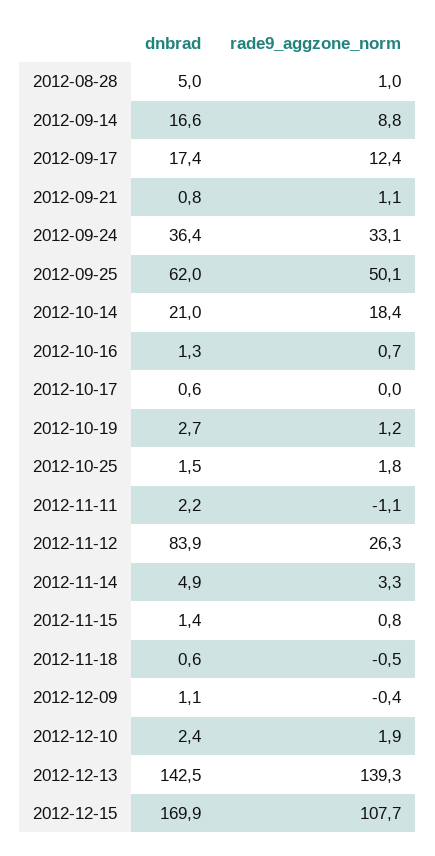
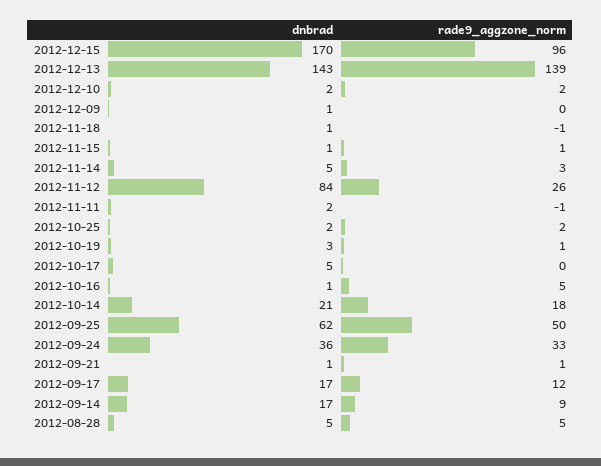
  {
    "dnbrad": {
      "2012-08-28": 5,
      "2012-09-14": 16.6,
      "2012-09-17": 17.4,
      "2012-09-21": 0.8,
      "2012-09-24": 36.4,
      "2012-09-25": 62,
      "2012-10-14": 21,
      "2012-10-16": 1.3,
-     "2012-10-17": 0.6,
+     "2012-10-17": 5,
      "2012-10-19": 2.7,
      "2012-10-25": 1.5,
      "2012-11-11": 2.2,
      "2012-11-12": 83.9,
      "2012-11-14": 4.9,
      "2012-11-15": 1.4,
      "2012-11-18": 0.6,
      "2012-12-09": 1.1,
      "2012-12-10": 2.4,
      "2012-12-13": 142.5,
      "2012-12-15": 169.9
    },
    "rade9_aggzone_norm": {
-     "2012-08-28": 1,
+     "2012-08-28": 5,
      "2012-09-14": 8.8,
      "2012-09-17": 12.4,
      "2012-09-21": 1.1,
      "2012-09-24": 33.1,
      "2012-09-25": 50.1,
      "2012-10-14": 18.4,
-     "2012-10-16": 0.7,
+     "2012-10-16": 5,
      "2012-10-17": 0,
      "2012-10-19": 1.2,
      "2012-10-25": 1.8,
      "2012-11-11": -1.1,
      "2012-11-12": 26.3,
      "2012-11-14": 3.3,
      "2012-11-15": 0.8,
      "2012-11-18": -0.5,
      "2012-12-09": -0.4,
      "2012-12-10": 1.9,
      "2012-12-13": 139.3,
-     "2012-12-15": 107.7
+     "2012-12-15": 96
    }
  }

